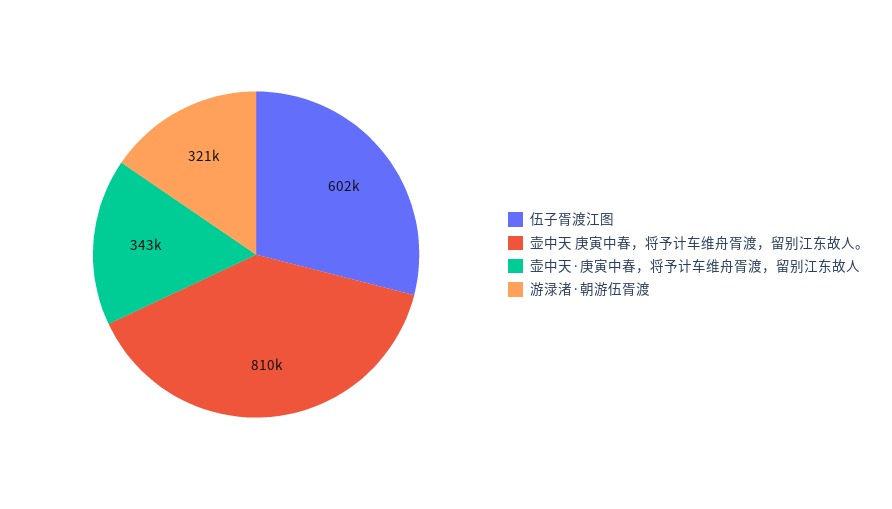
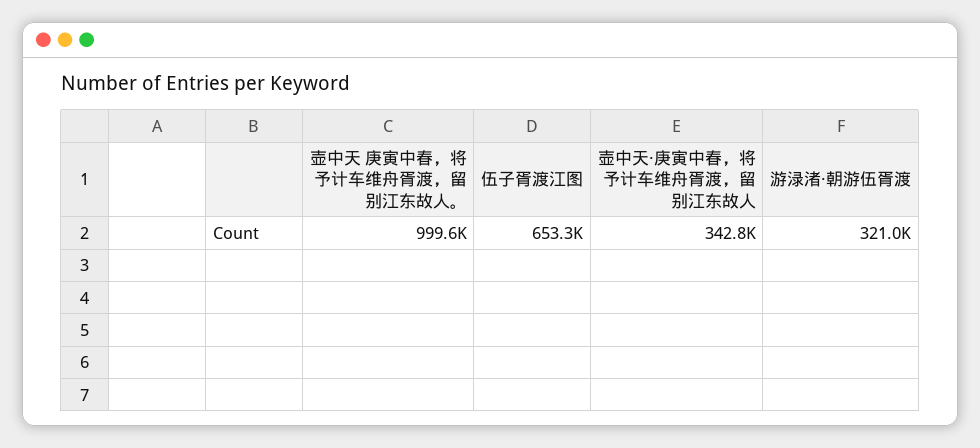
  {
-   "伍子胥渡江图": 602000,
+   "伍子胥渡江图": 653300,
-   "壶中天 庚寅中春，将予计车维舟胥渡，留别江东故人。": 810000,
+   "壶中天 庚寅中春，将予计车维舟胥渡，留别江东故人。": 999600,
    "壶中天·庚寅中春，将予计车维舟胥渡，留别江东故人": 342800,
    "游渌渚·朝游伍胥渡": 321000
  }

